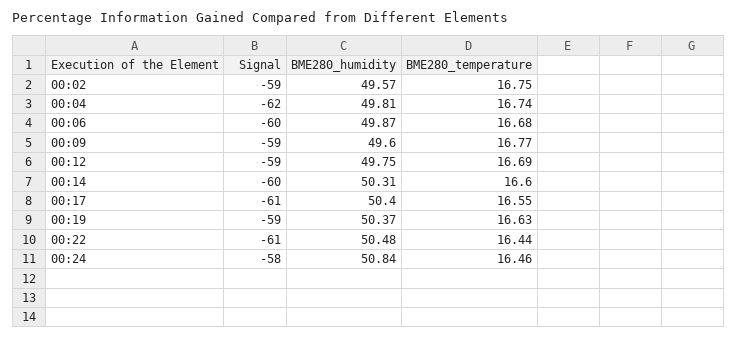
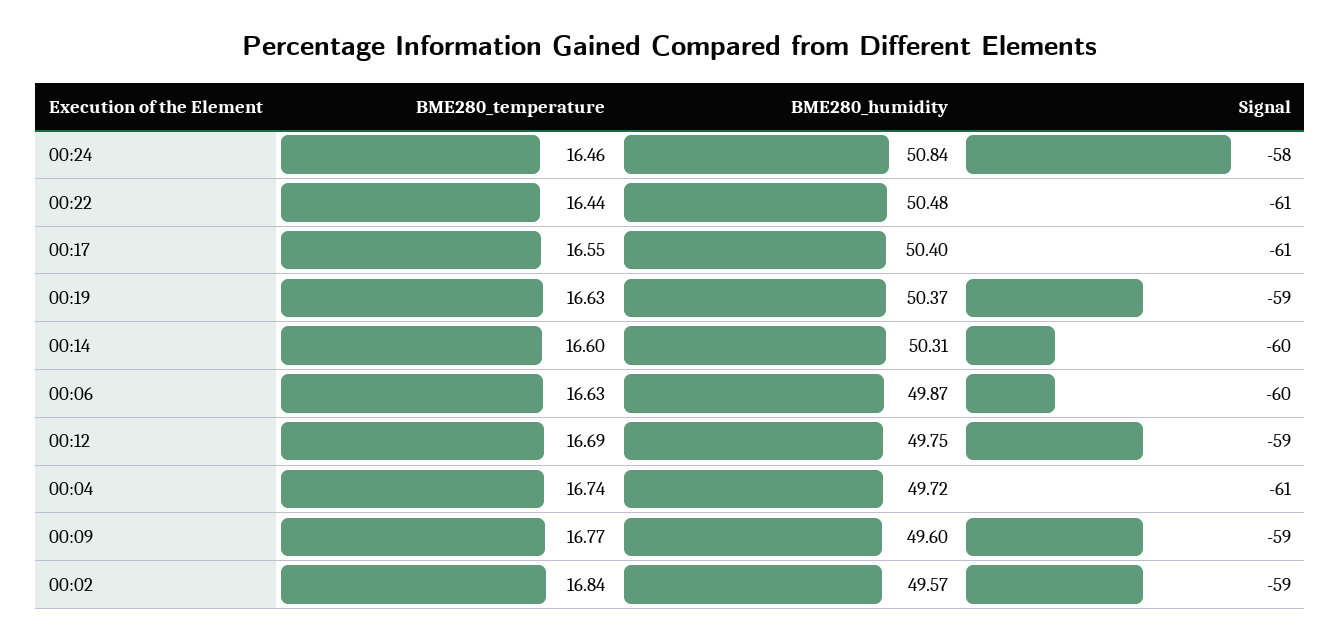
  {
    "Signal": {
      "00:02": -59,
-     "00:04": -62,
+     "00:04": -61,
      "00:06": -60,
      "00:09": -59,
      "00:12": -59,
      "00:14": -60,
      "00:17": -61,
      "00:19": -59,
      "00:22": -61,
      "00:24": -58
    },
    "BME280_humidity": {
      "00:02": 49.57,
-     "00:04": 49.81,
+     "00:04": 49.72,
      "00:06": 49.87,
      "00:09": 49.6,
      "00:12": 49.75,
      "00:14": 50.31,
      "00:17": 50.4,
      "00:19": 50.37,
      "00:22": 50.48,
      "00:24": 50.84
    },
    "BME280_temperature": {
-     "00:02": 16.75,
+     "00:02": 16.84,
      "00:04": 16.74,
-     "00:06": 16.68,
+     "00:06": 16.63,
      "00:09": 16.77,
      "00:12": 16.69,
      "00:14": 16.6,
      "00:17": 16.55,
      "00:19": 16.63,
      "00:22": 16.44,
      "00:24": 16.46
    }
  }

